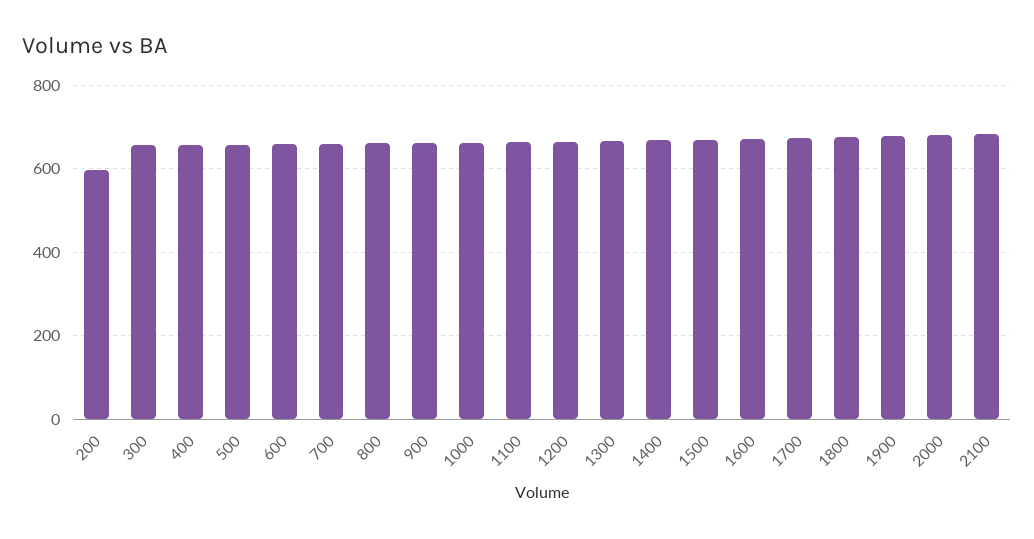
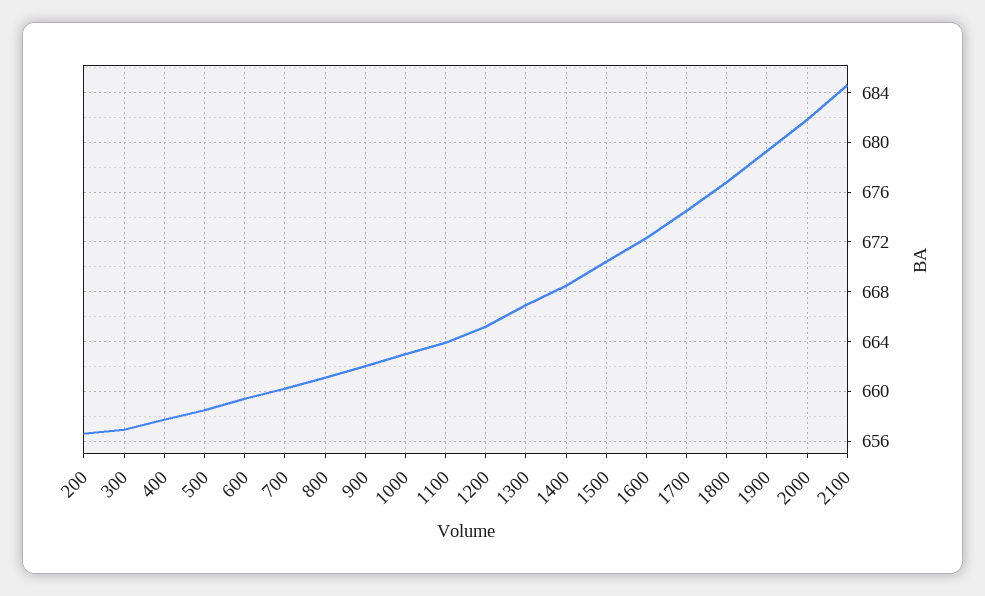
  {
-   "200": 600,
+   "200": 656.5,
    "300": 657,
    "400": 657.5,
    "500": 658.5,
    "600": 659.5,
    "700": 660,
    "800": 661,
    "900": 662,
    "1000": 663,
    "1100": 664,
    "1200": 665,
    "1300": 667,
    "1400": 668.5,
    "1500": 670.5,
    "1600": 672.5,
    "1700": 674.5,
    "1800": 677,
    "1900": 679.5,
    "2000": 682,
    "2100": 684.5
  }

